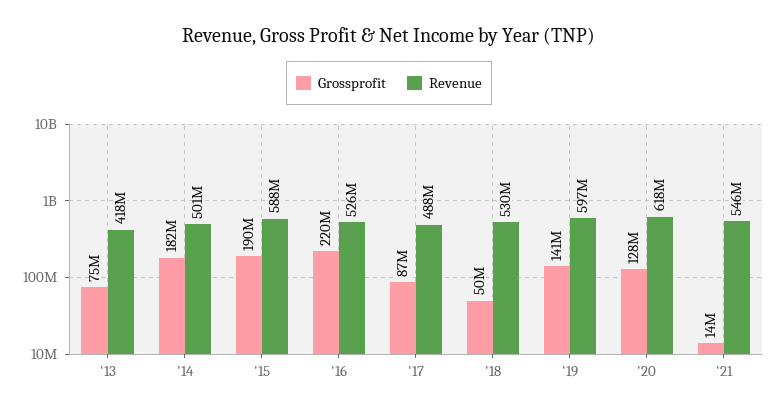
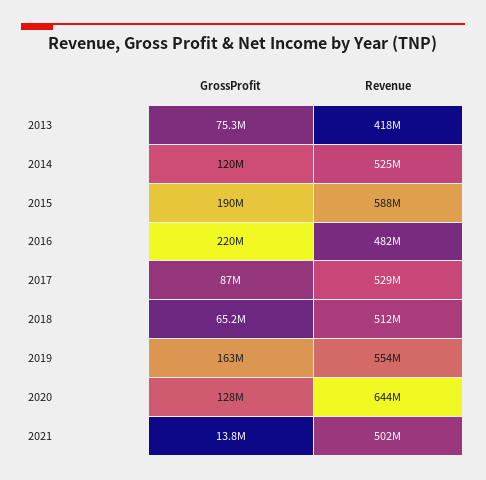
  {
    "Grossprofit": {
      "'13": 75300000,
-     "'14": 182000000,
+     "'14": 120000000,
      "'15": 190000000,
      "'16": 220000000,
      "'17": 87000000,
-     "'18": 50000000,
+     "'18": 65200000,
-     "'19": 141000000,
+     "'19": 163000000,
      "'20": 128000000,
      "'21": 13800000
    },
    "Revenue": {
      "'13": 418000000,
-     "'14": 501000000,
+     "'14": 525000000,
      "'15": 588000000,
-     "'16": 526000000,
+     "'16": 482000000,
-     "'17": 488000000,
+     "'17": 529000000,
-     "'18": 530000000,
+     "'18": 512000000,
-     "'19": 597000000,
+     "'19": 554000000,
-     "'20": 618000000,
+     "'20": 644000000,
-     "'21": 546000000
+     "'21": 502000000
    }
  }

